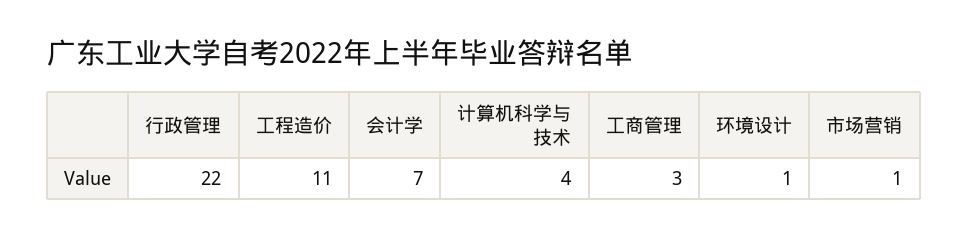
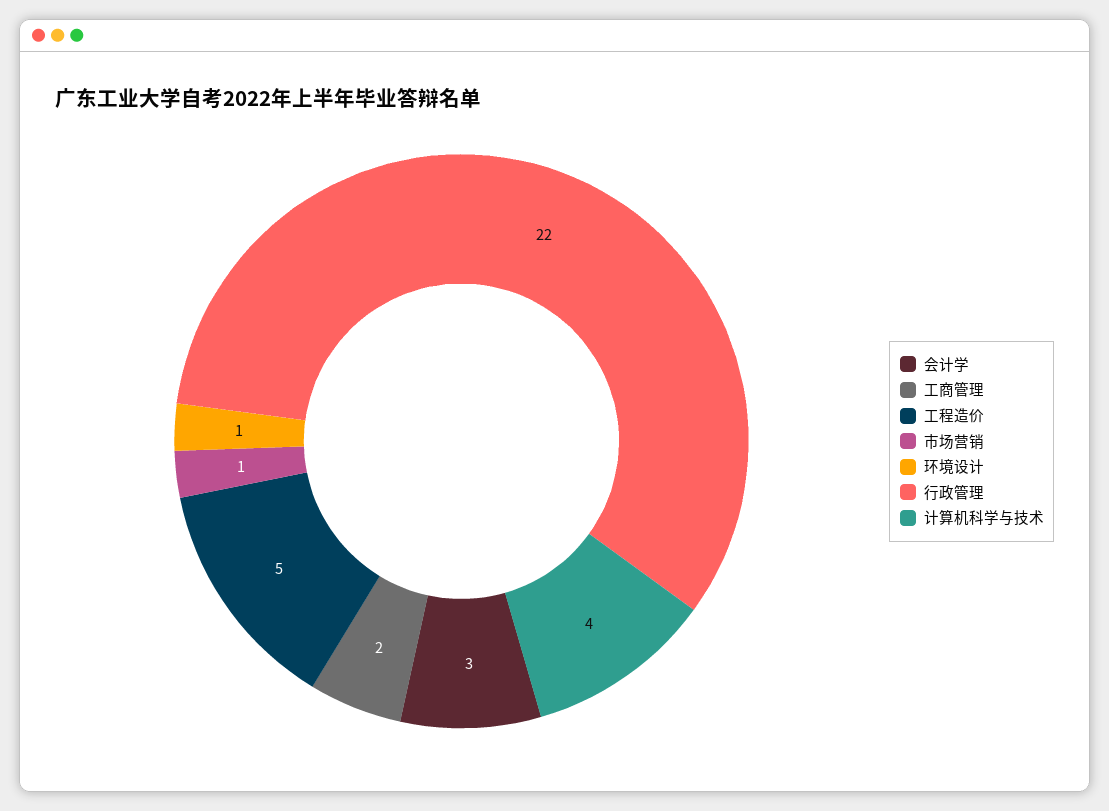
  {
    "行政管理": 22,
-   "工程造价": 11,
+   "工程造价": 5,
-   "会计学": 7,
+   "会计学": 3,
    "计算机科学与技术": 4,
-   "工商管理": 3,
+   "工商管理": 2,
    "环境设计": 1,
    "市场营销": 1
  }

